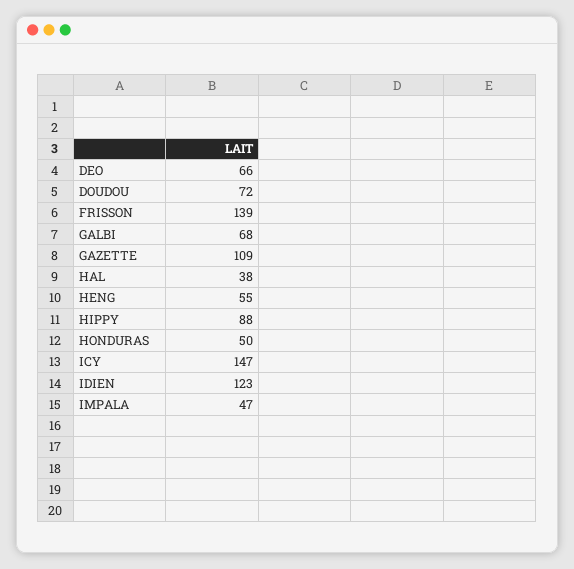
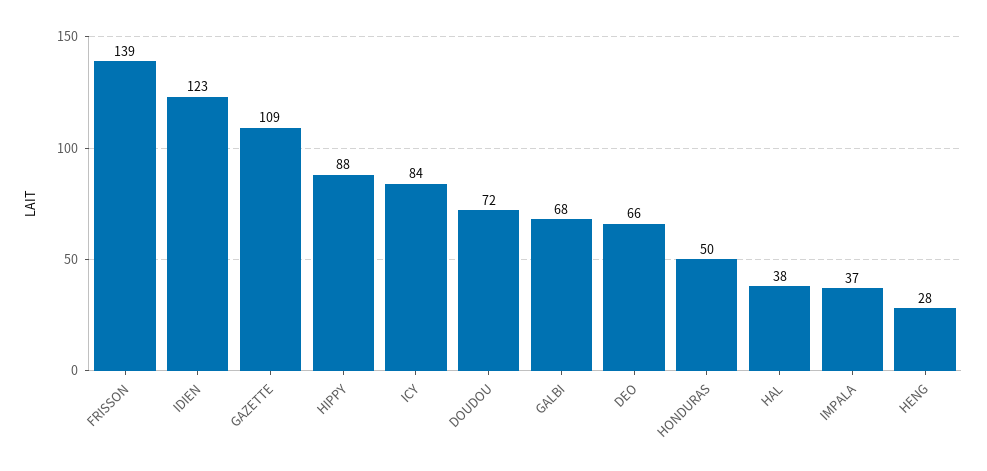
  {
    "DEO": 66,
    "DOUDOU": 72,
    "FRISSON": 139,
    "GALBI": 68,
    "GAZETTE": 109,
    "HAL": 38,
-   "HENG": 55,
+   "HENG": 28,
    "HIPPY": 88,
    "HONDURAS": 50,
-   "ICY": 147,
+   "ICY": 84,
    "IDIEN": 123,
-   "IMPALA": 47
+   "IMPALA": 37
  }

